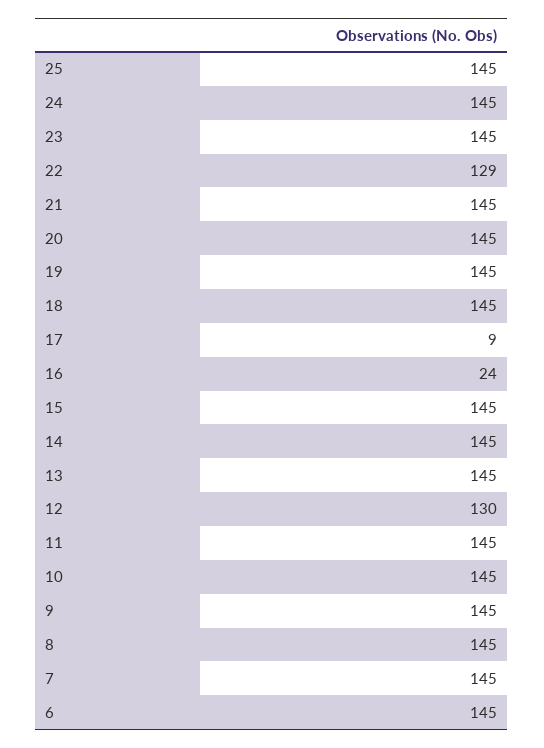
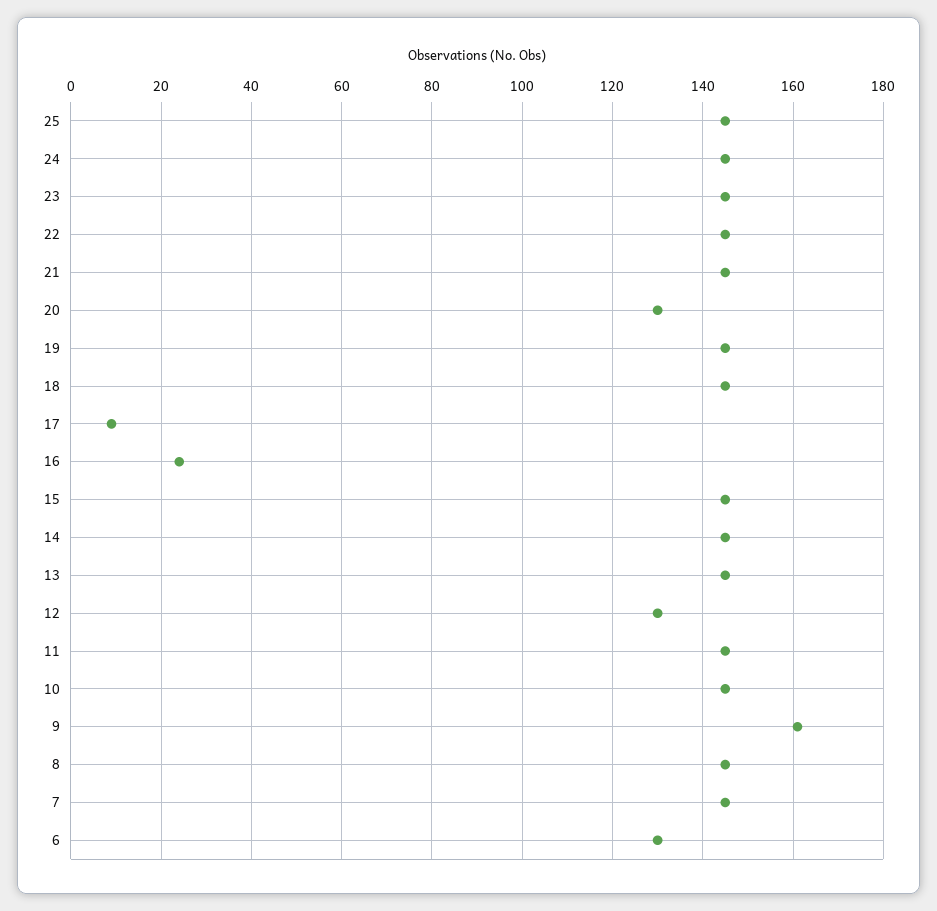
  {
    "25": 145,
    "24": 145,
    "23": 145,
-   "22": 129,
+   "22": 145,
    "21": 145,
-   "20": 145,
+   "20": 130,
    "19": 145,
    "18": 145,
    "17": 9,
    "16": 24,
    "15": 145,
    "14": 145,
    "13": 145,
    "12": 130,
    "11": 145,
    "10": 145,
-   "9": 145,
+   "9": 160,
    "8": 145,
    "7": 145,
-   "6": 145
+   "6": 130
  }

